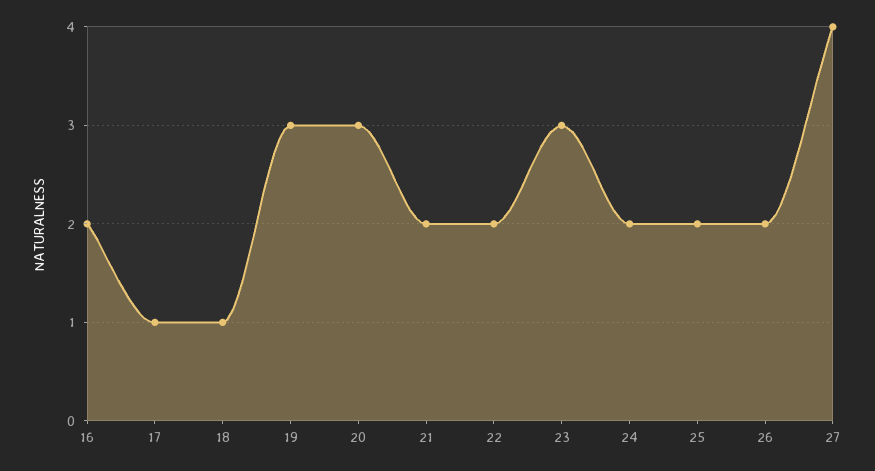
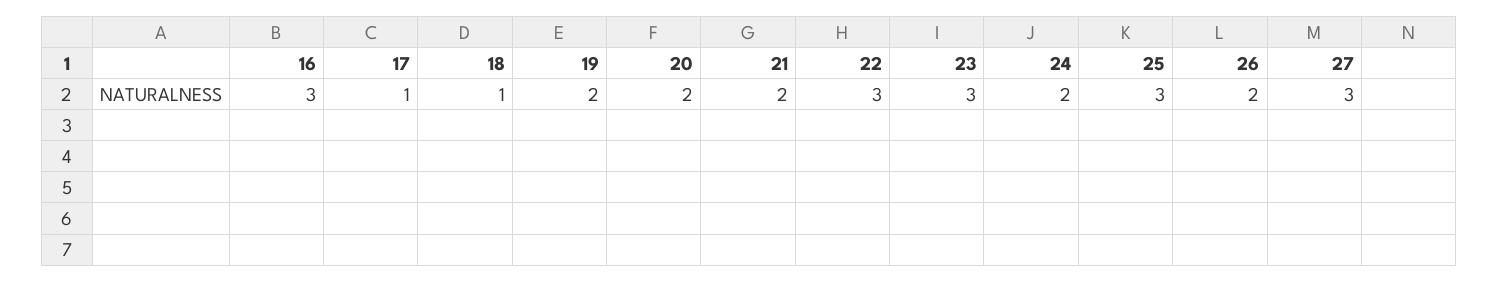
  {
-   "16": 2,
+   "16": 3,
    "17": 1,
    "18": 1,
-   "19": 3,
+   "19": 2,
-   "20": 3,
+   "20": 2,
    "21": 2,
-   "22": 2,
+   "22": 3,
    "23": 3,
    "24": 2,
-   "25": 2,
+   "25": 3,
    "26": 2,
-   "27": 4
+   "27": 3
  }

